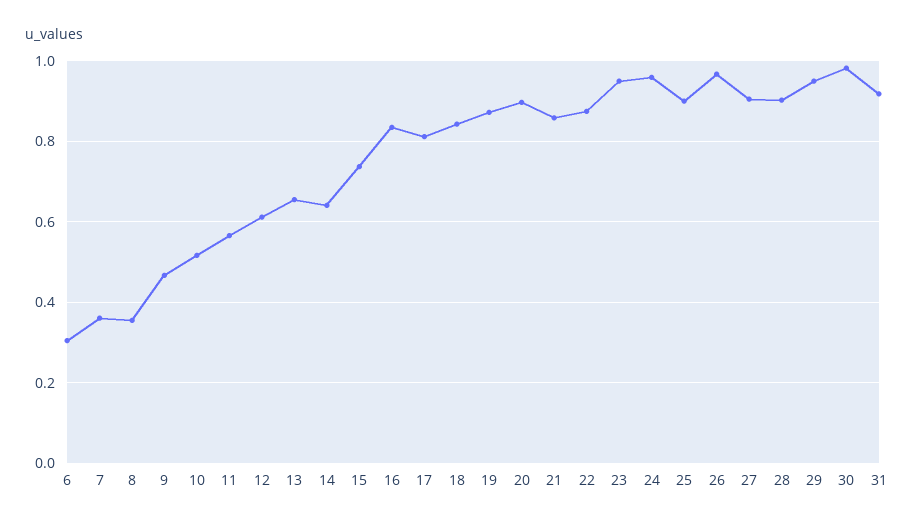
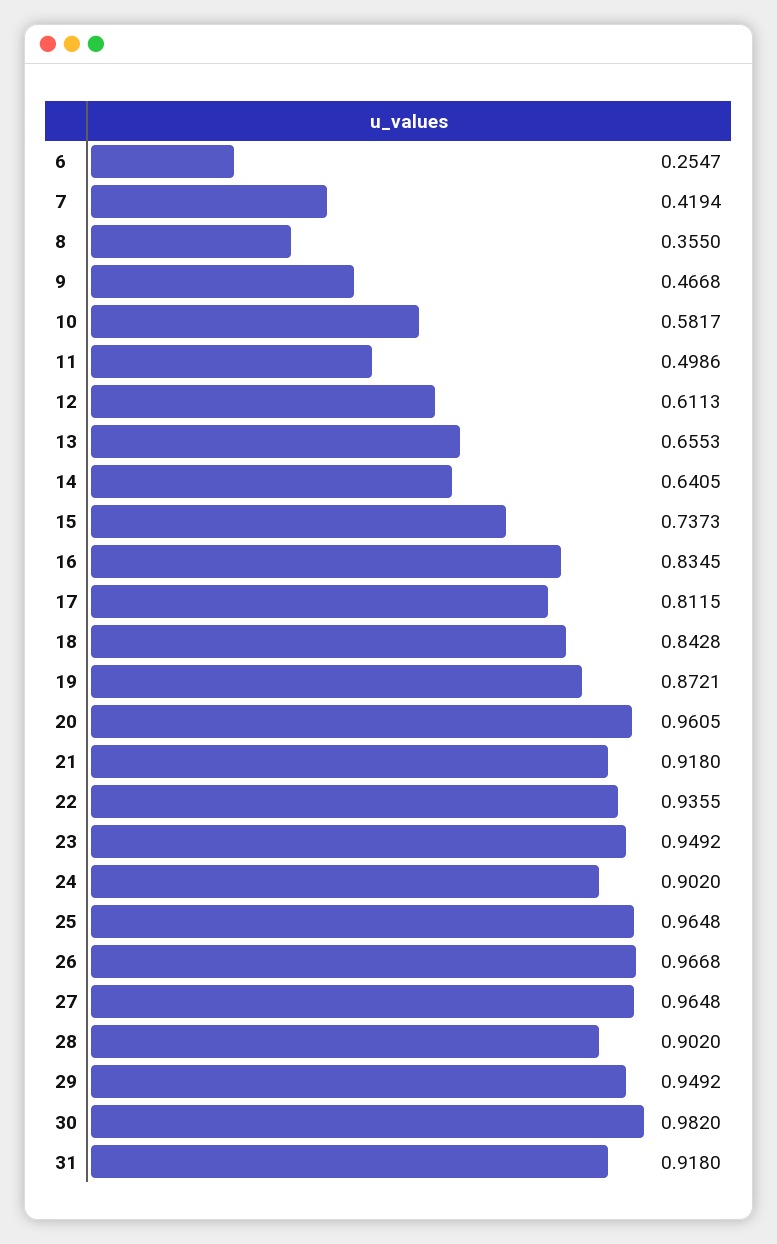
  {
-   "6": 0.3,
+   "6": 0.2547,
-   "7": 0.36,
+   "7": 0.4194,
    "8": 0.355,
    "9": 0.4668,
-   "10": 0.52,
+   "10": 0.5817,
-   "11": 0.56,
+   "11": 0.4986,
    "12": 0.6113,
    "13": 0.6553,
    "14": 0.6405,
    "15": 0.7373,
    "16": 0.8345,
    "17": 0.8115,
    "18": 0.8428,
    "19": 0.8721,
-   "20": 0.9,
+   "20": 0.9605,
-   "21": 0.86,
+   "21": 0.918,
-   "22": 0.88,
+   "22": 0.9355,
    "23": 0.9492,
-   "24": 0.96,
+   "24": 0.902,
-   "25": 0.9,
+   "25": 0.9648,
    "26": 0.9668,
-   "27": 0.9,
+   "27": 0.9648,
    "28": 0.902,
    "29": 0.9492,
    "30": 0.982,
    "31": 0.918
  }

